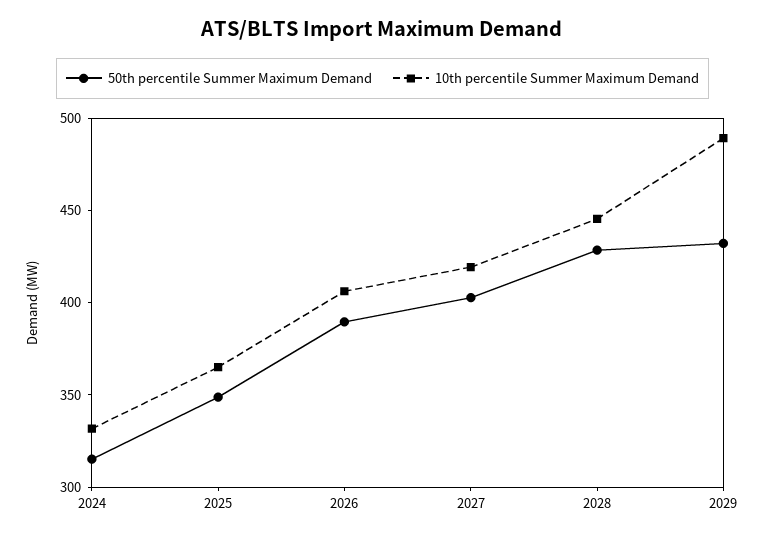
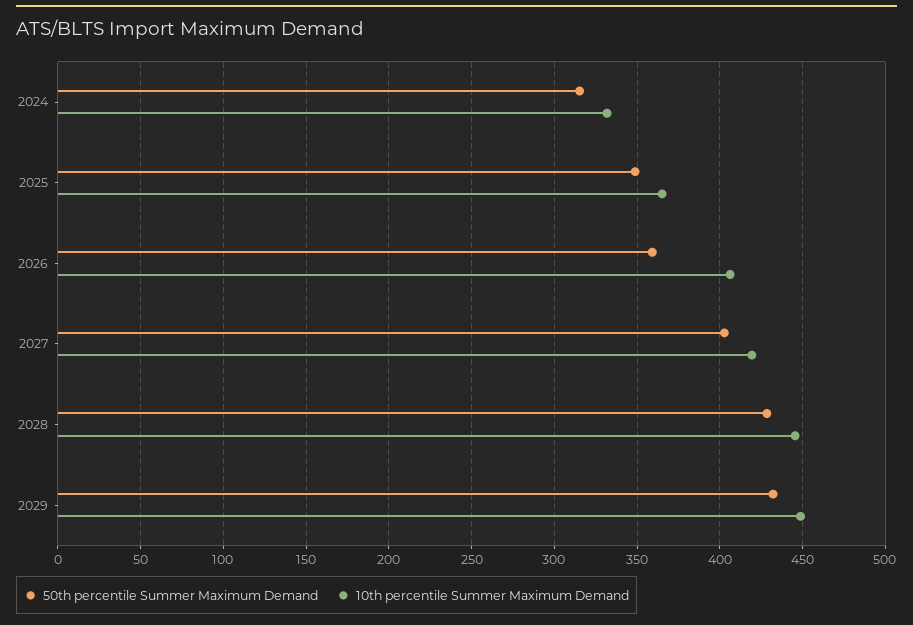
  {
    "50th percentile Summer Maximum Demand": {
      "2024": 315,
      "2025": 350,
-     "2026": 390,
+     "2026": 360,
      "2027": 405,
      "2028": 430,
      "2029": 430
    },
    "10th percentile Summer Maximum Demand": {
      "2024": 330,
      "2025": 365,
      "2026": 405,
      "2027": 420,
      "2028": 445,
-     "2029": 490
+     "2029": 450
    }
  }

